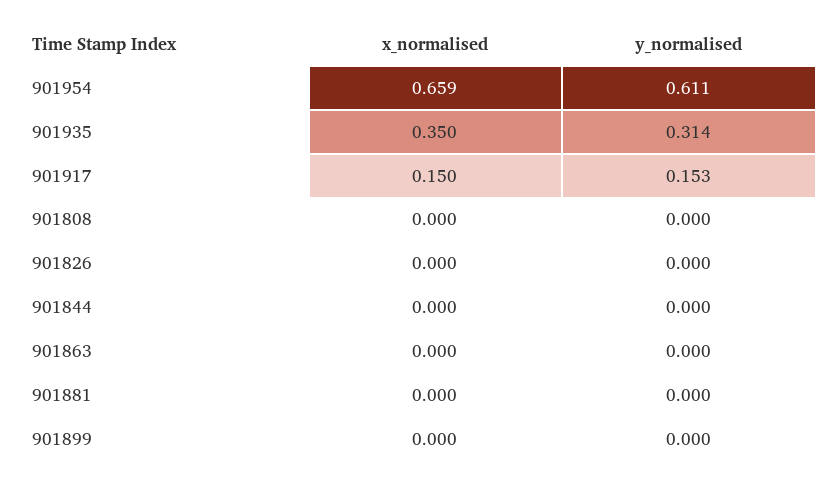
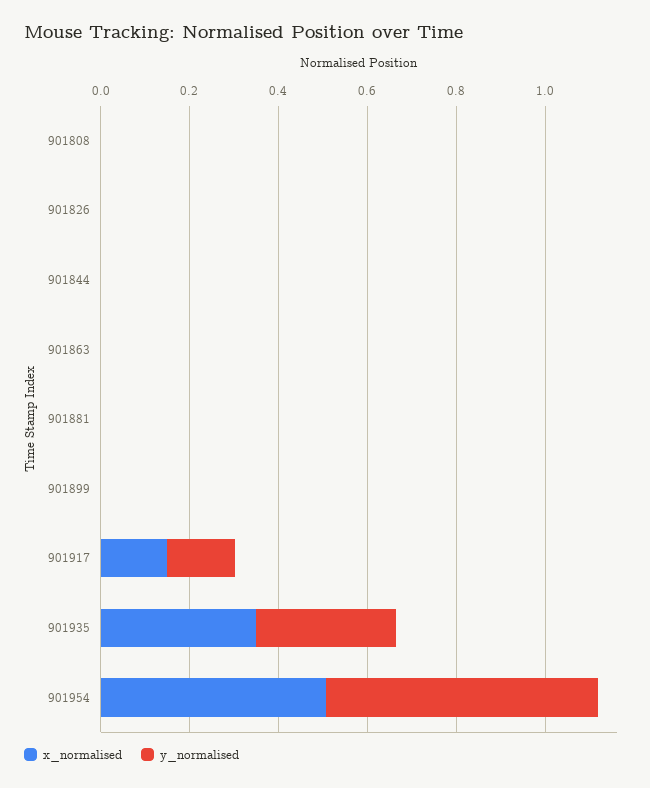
  {
    "x_normalised": {
-     "901954": 0.659,
+     "901954": 0.5,
      "901935": 0.35,
      "901917": 0.15,
      "901808": 0,
      "901826": 0,
      "901844": 0,
      "901863": 0,
      "901881": 0,
      "901899": 0
    },
    "y_normalised": {
      "901954": 0.611,
      "901935": 0.314,
      "901917": 0.153,
      "901808": 0,
      "901826": 0,
      "901844": 0,
      "901863": 0,
      "901881": 0,
      "901899": 0
    }
  }

